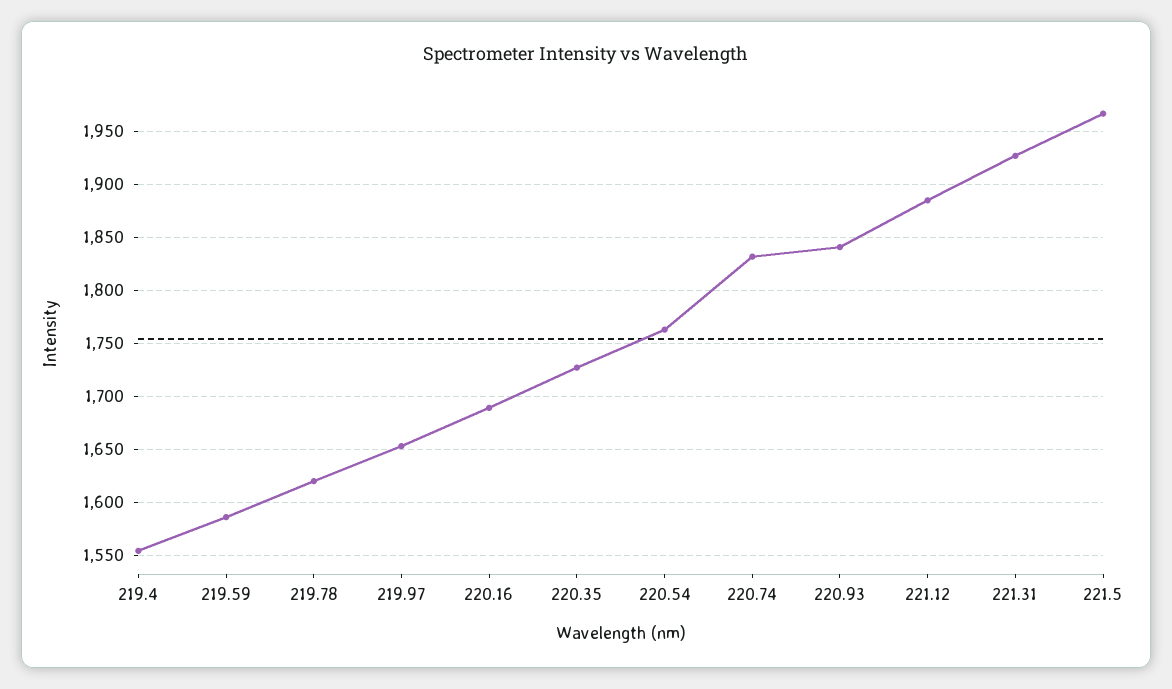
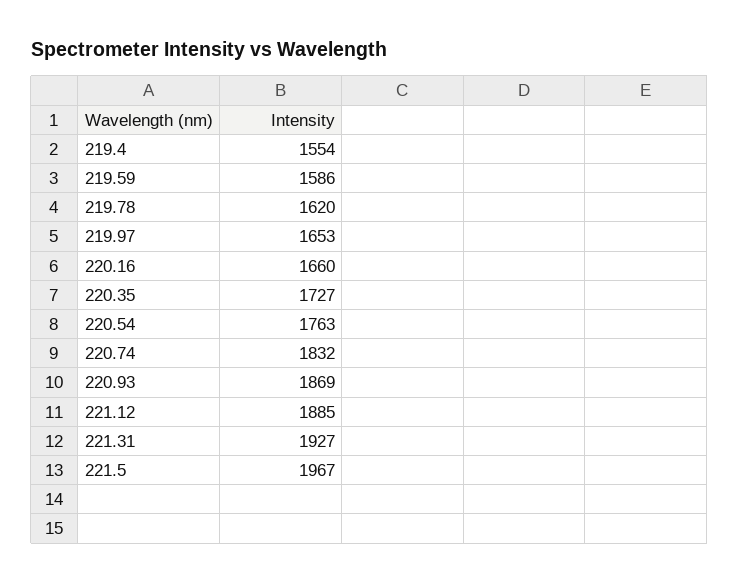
  {
    "219.4": 1554,
    "219.59": 1586,
    "219.78": 1620,
    "219.97": 1653,
-   "220.16": 1690,
+   "220.16": 1660,
    "220.35": 1727,
    "220.54": 1763,
    "220.74": 1832,
-   "220.93": 1840,
+   "220.93": 1869,
    "221.12": 1885,
    "221.31": 1927,
    "221.5": 1967
  }

